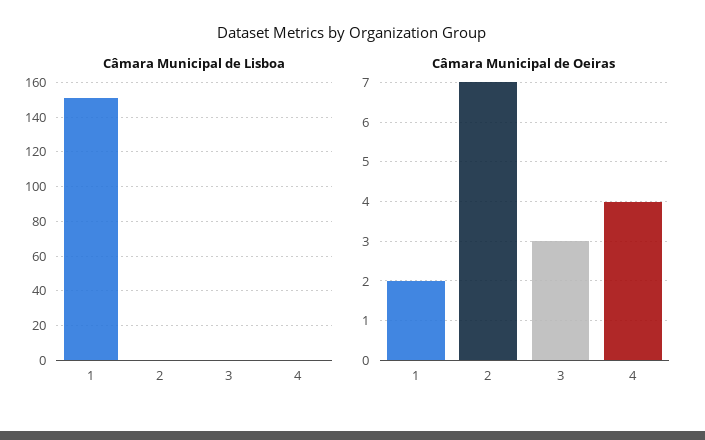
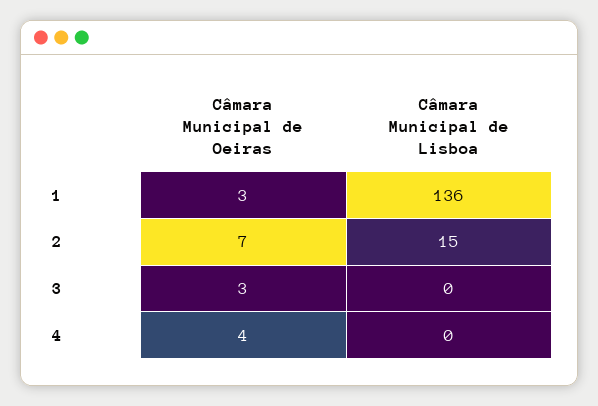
  {
    "Câmara Municipal de Lisboa": {
-     "1": 150,
+     "1": 136,
-     "2": 0,
+     "2": 15,
      "3": 0,
      "4": 0
    },
    "Câmara Municipal de Oeiras": {
-     "1": 2,
+     "1": 3,
      "2": 7,
      "3": 3,
      "4": 4
    }
  }

